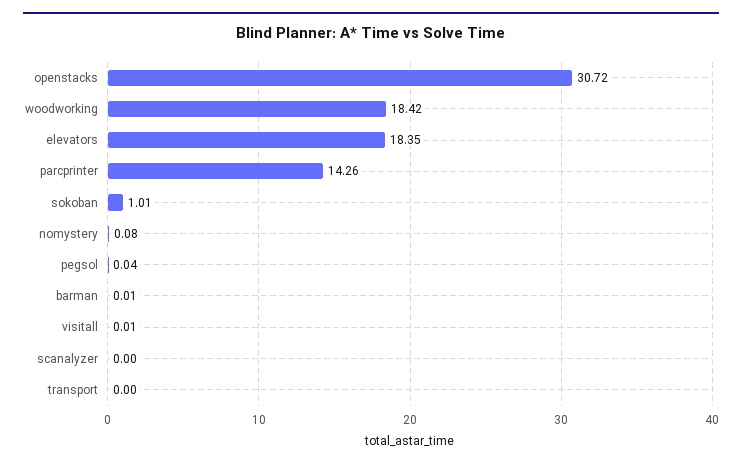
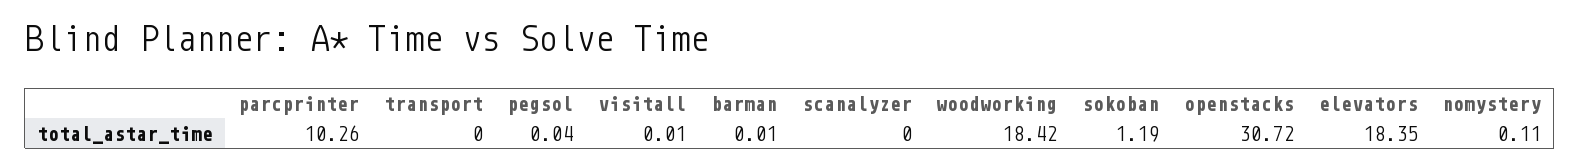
  {
    "openstacks": 30.72,
    "woodworking": 18.42,
    "elevators": 18.35,
-   "parcprinter": 14.26,
+   "parcprinter": 10.26,
-   "sokoban": 1.01,
+   "sokoban": 1.19,
-   "nomystery": 0.08,
+   "nomystery": 0.11,
    "pegsol": 0.04,
    "barman": 0.01,
    "visitall": 0.01,
    "scanalyzer": 0,
    "transport": 0
  }

